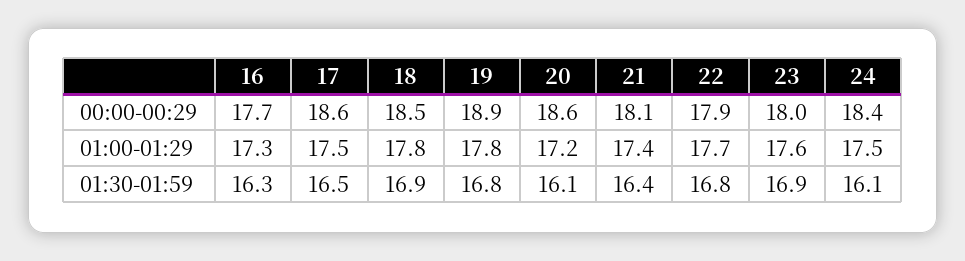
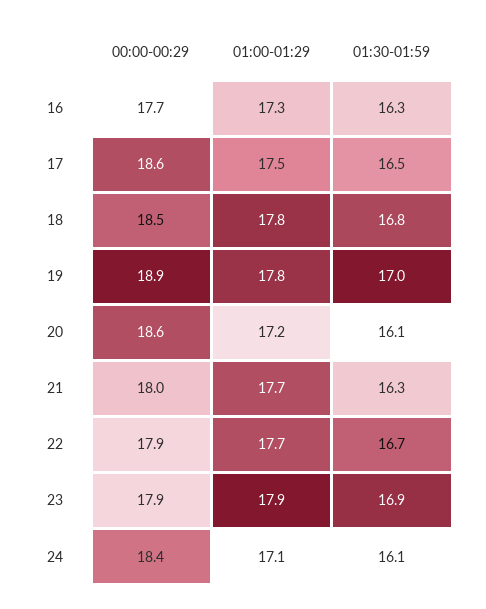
  {
    "16": {
      "00:00-00:29": 17.7,
      "01:00-01:29": 17.3,
      "01:30-01:59": 16.3
    },
    "17": {
      "00:00-00:29": 18.6,
      "01:00-01:29": 17.5,
      "01:30-01:59": 16.5
    },
    "18": {
      "00:00-00:29": 18.5,
      "01:00-01:29": 17.8,
-     "01:30-01:59": 16.9
+     "01:30-01:59": 16.8
    },
    "19": {
      "00:00-00:29": 18.9,
      "01:00-01:29": 17.8,
-     "01:30-01:59": 16.8
+     "01:30-01:59": 17
    },
    "20": {
      "00:00-00:29": 18.6,
      "01:00-01:29": 17.2,
      "01:30-01:59": 16.1
    },
    "21": {
-     "00:00-00:29": 18.1,
+     "00:00-00:29": 18,
-     "01:00-01:29": 17.4,
+     "01:00-01:29": 17.7,
-     "01:30-01:59": 16.4
+     "01:30-01:59": 16.3
    },
    "22": {
      "00:00-00:29": 17.9,
      "01:00-01:29": 17.7,
-     "01:30-01:59": 16.8
+     "01:30-01:59": 16.7
    },
    "23": {
-     "00:00-00:29": 18,
+     "00:00-00:29": 17.9,
-     "01:00-01:29": 17.6,
+     "01:00-01:29": 17.9,
      "01:30-01:59": 16.9
    },
    "24": {
      "00:00-00:29": 18.4,
-     "01:00-01:29": 17.5,
+     "01:00-01:29": 17.1,
      "01:30-01:59": 16.1
    }
  }

